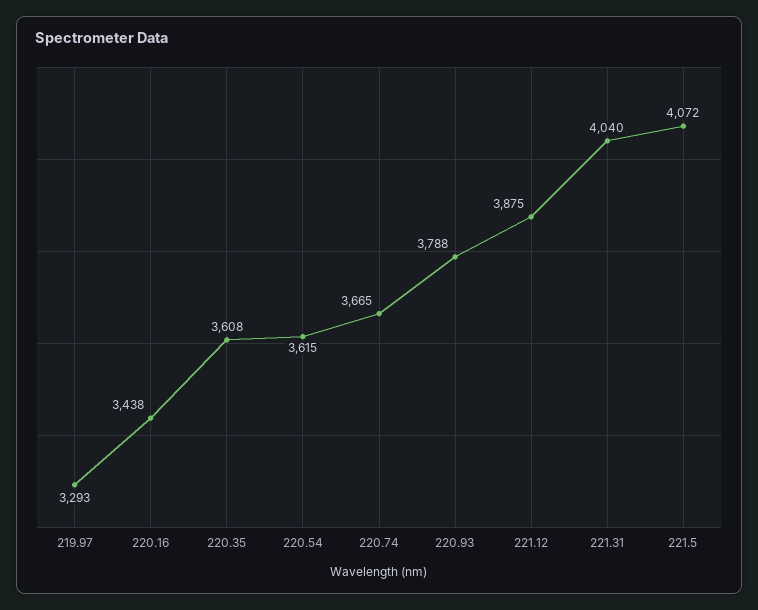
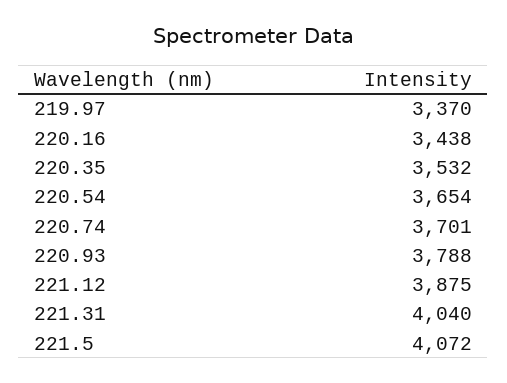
  {
-   "219.97": 3293,
+   "219.97": 3370,
    "220.16": 3438,
-   "220.35": 3608,
+   "220.35": 3532,
-   "220.54": 3615,
+   "220.54": 3654,
-   "220.74": 3665,
+   "220.74": 3701,
    "220.93": 3788,
    "221.12": 3875,
    "221.31": 4040,
    "221.5": 4072
  }

